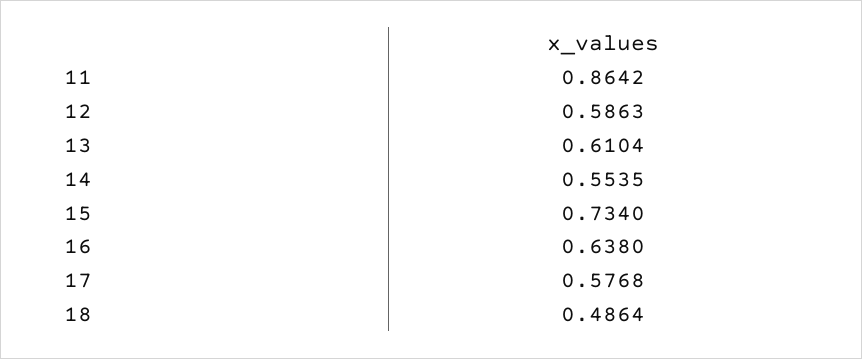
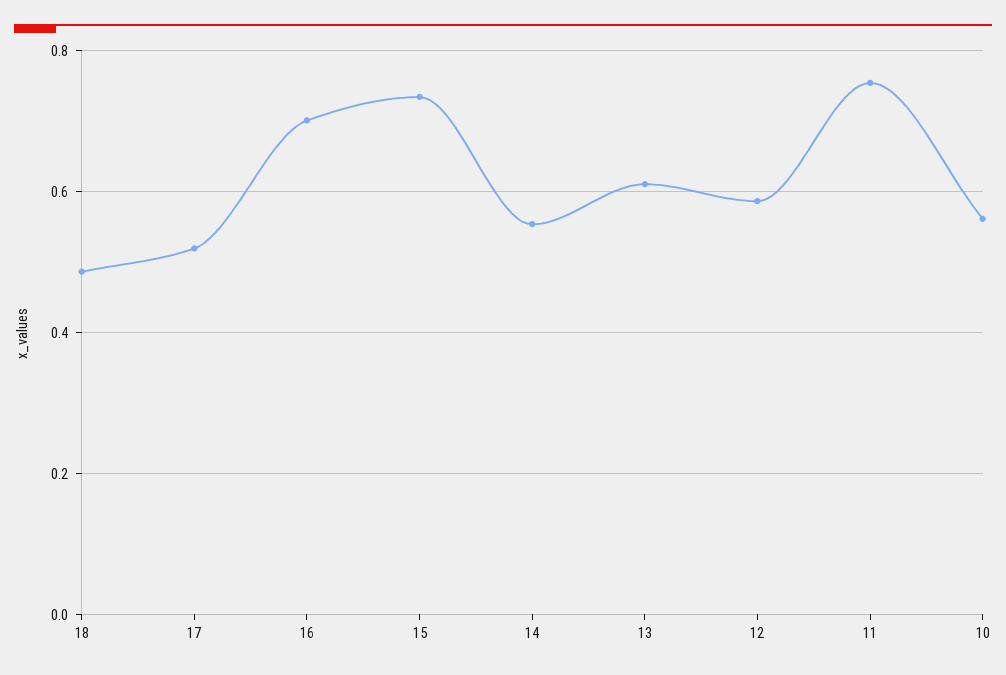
  {
-   "11": 0.8642,
+   "11": 0.76,
    "12": 0.5863,
    "13": 0.6104,
    "14": 0.5535,
    "15": 0.734,
-   "16": 0.638,
+   "16": 0.7,
-   "17": 0.5768,
+   "17": 0.52,
-   "18": 0.4864
+   "18": 0.4864,
+   "10": 0.56
  }

